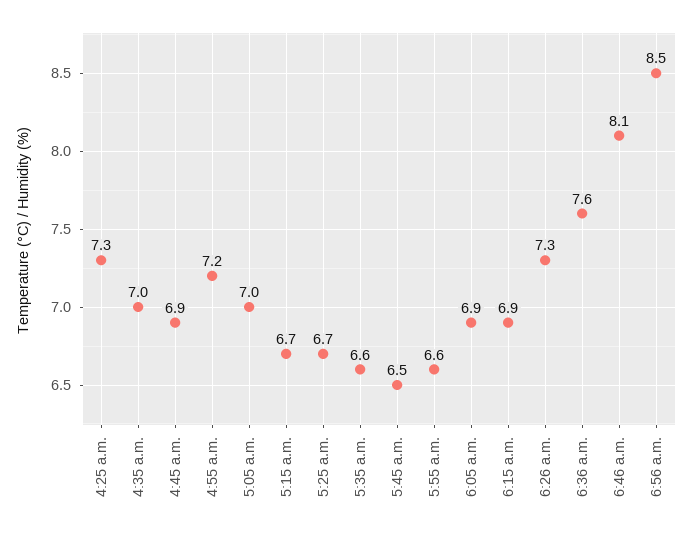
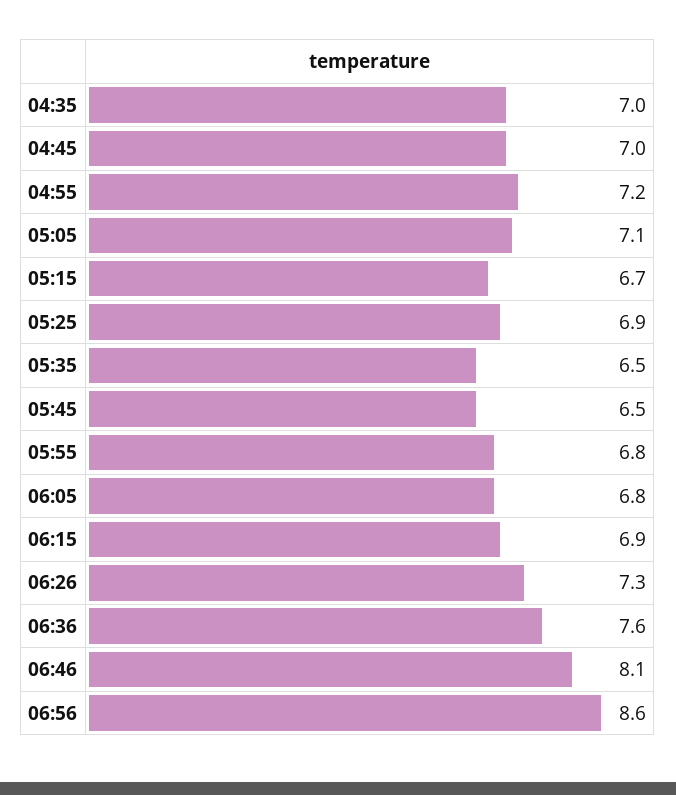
  {
-   "4:25 a.m.": 7.3,
    "4:35 a.m.": 7,
-   "4:45 a.m.": 6.9,
+   "4:45 a.m.": 7,
    "4:55 a.m.": 7.2,
-   "5:05 a.m.": 7,
+   "5:05 a.m.": 7.1,
    "5:15 a.m.": 6.7,
-   "5:25 a.m.": 6.7,
+   "5:25 a.m.": 6.9,
-   "5:35 a.m.": 6.6,
+   "5:35 a.m.": 6.5,
    "5:45 a.m.": 6.5,
-   "5:55 a.m.": 6.6,
+   "5:55 a.m.": 6.8,
-   "6:05 a.m.": 6.9,
+   "6:05 a.m.": 6.8,
    "6:15 a.m.": 6.9,
    "6:26 a.m.": 7.3,
    "6:36 a.m.": 7.6,
    "6:46 a.m.": 8.1,
-   "6:56 a.m.": 8.5
+   "6:56 a.m.": 8.6
  }

